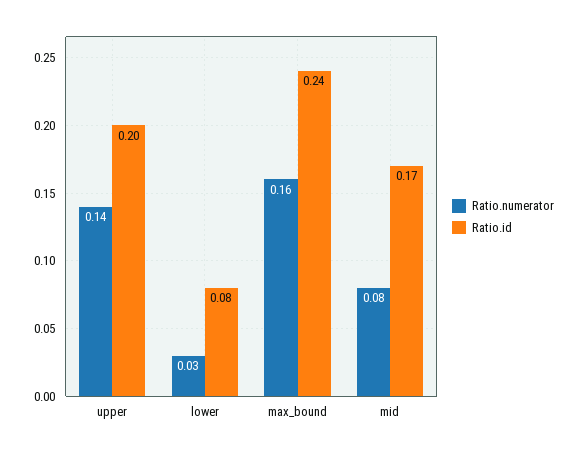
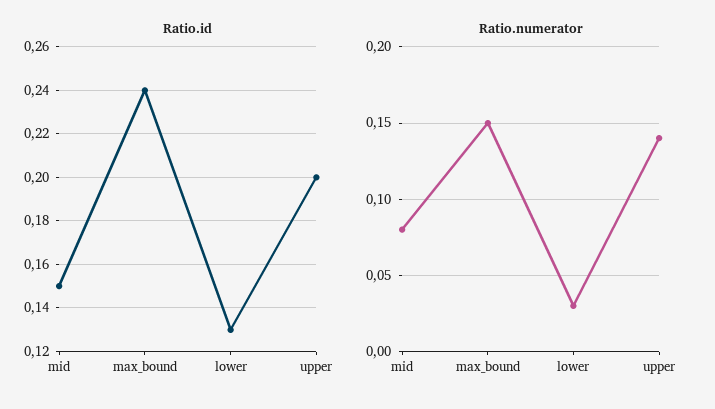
  {
    "Ratio.numerator": {
      "upper": 0.14,
      "lower": 0.03,
-     "max_bound": 0.16,
+     "max_bound": 0.15,
      "mid": 0.08
    },
    "Ratio.id": {
      "upper": 0.2,
-     "lower": 0.08,
+     "lower": 0.13,
      "max_bound": 0.24,
-     "mid": 0.17
+     "mid": 0.15
    }
  }

